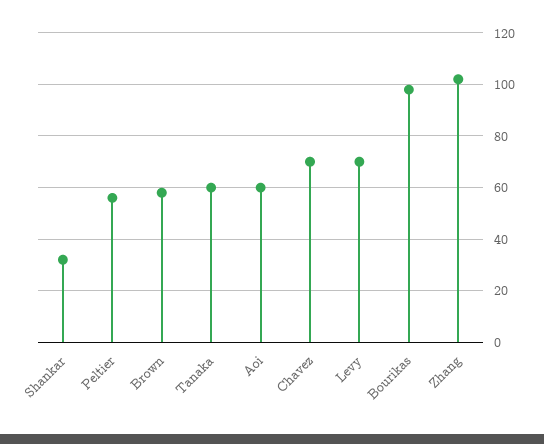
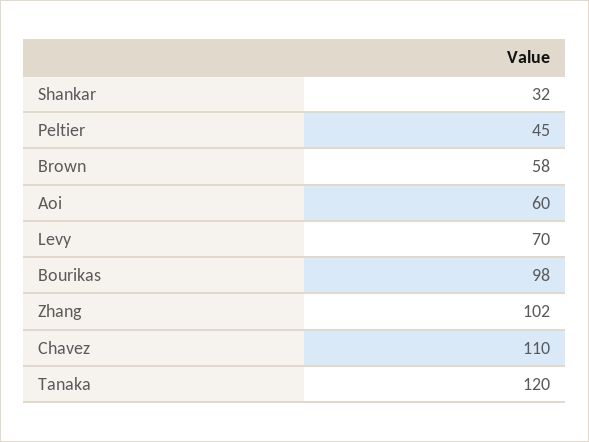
  {
    "Shankar": 32,
-   "Peltier": 55,
+   "Peltier": 45,
    "Brown": 58,
-   "Tanaka": 60,
+   "Tanaka": 120,
    "Aoi": 60,
-   "Chavez": 70,
+   "Chavez": 110,
    "Levy": 70,
    "Bourikas": 98,
    "Zhang": 102
  }

